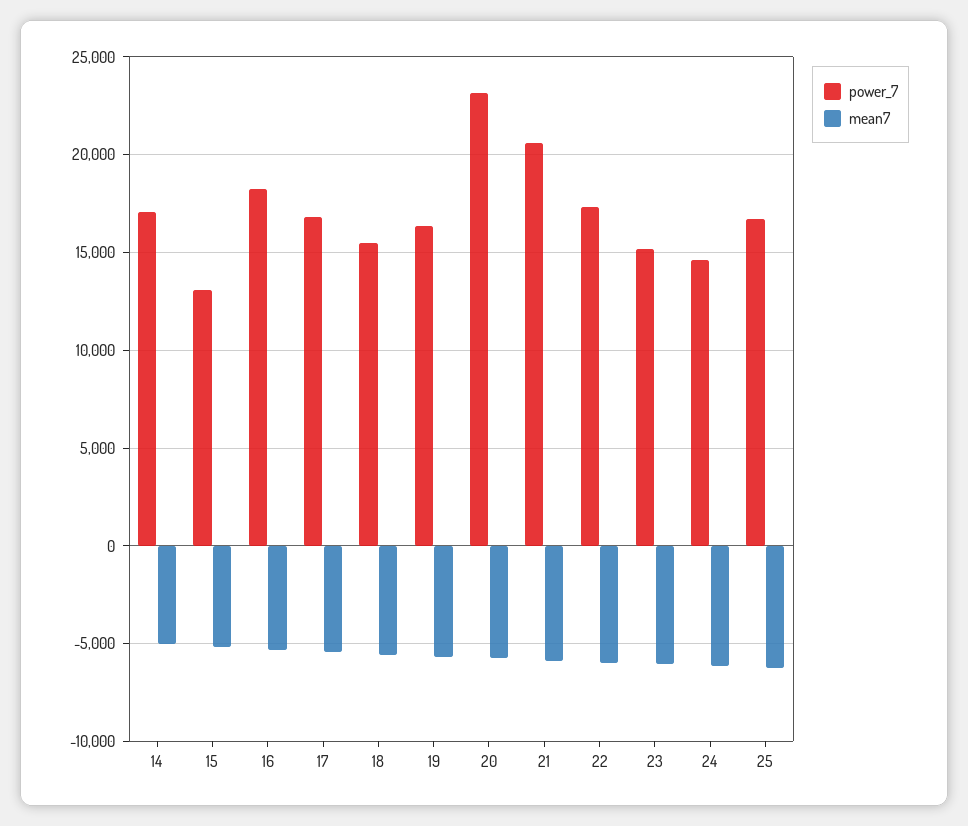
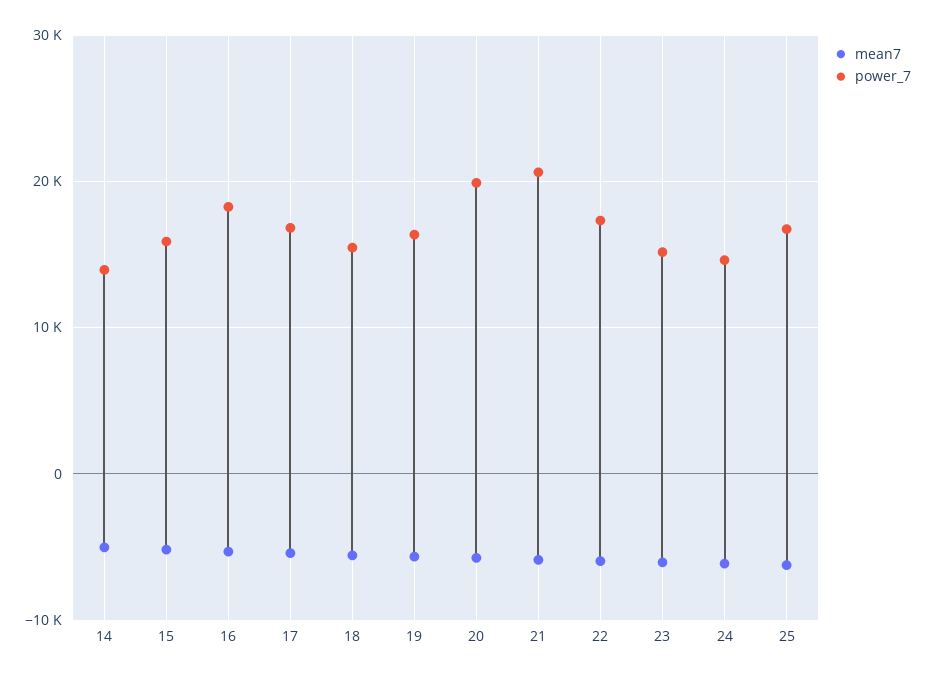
  {
    "power_7": {
-     "14": 17000,
+     "14": 14000,
-     "15": 13000,
+     "15": 16000,
      "16": 18500,
      "17": 17000,
      "18": 15500,
      "19": 16500,
-     "20": 23000,
+     "20": 20000,
      "21": 20500,
      "22": 17500,
      "23": 15000,
      "24": 14500,
      "25": 16500
    },
    "mean7": {
      "14": -5000,
      "15": -5000,
      "16": -5500,
      "17": -5500,
      "18": -5500,
      "19": -5500,
      "20": -5500,
      "21": -6000,
      "22": -6000,
      "23": -6000,
      "24": -6000,
      "25": -6000
    }
  }

